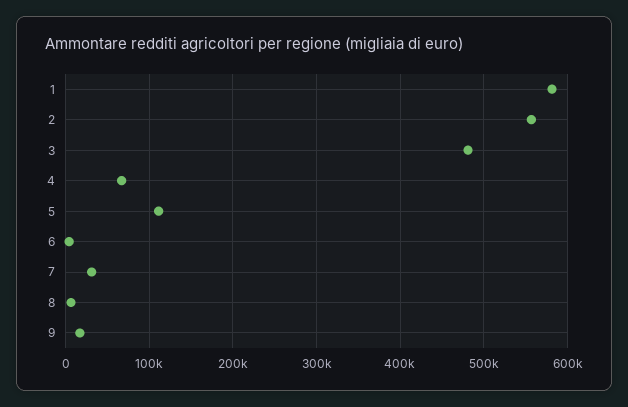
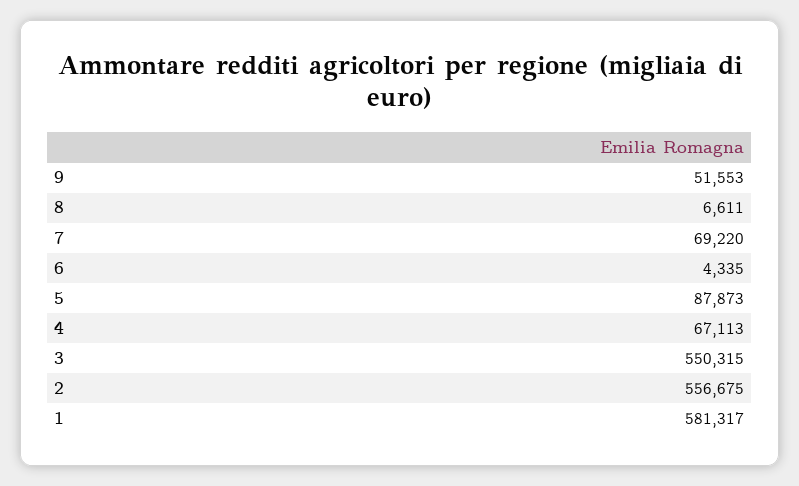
  {
    "1": 581317,
    "2": 556675,
-   "3": 480000,
+   "3": 550315,
    "4": 67113,
-   "5": 110000,
+   "5": 87873,
    "6": 4335,
-   "7": 30000,
+   "7": 69220,
    "8": 6611,
-   "9": 20000
+   "9": 51553
  }

